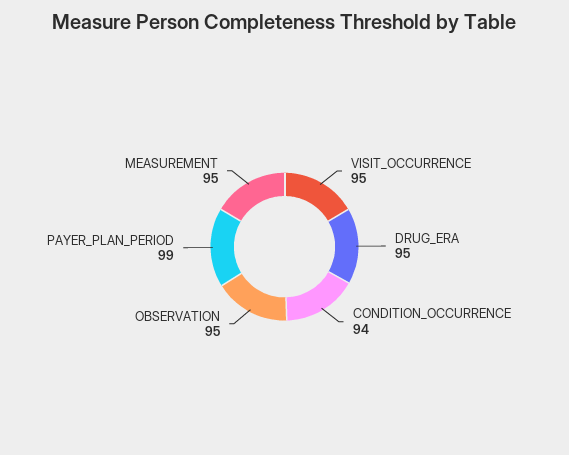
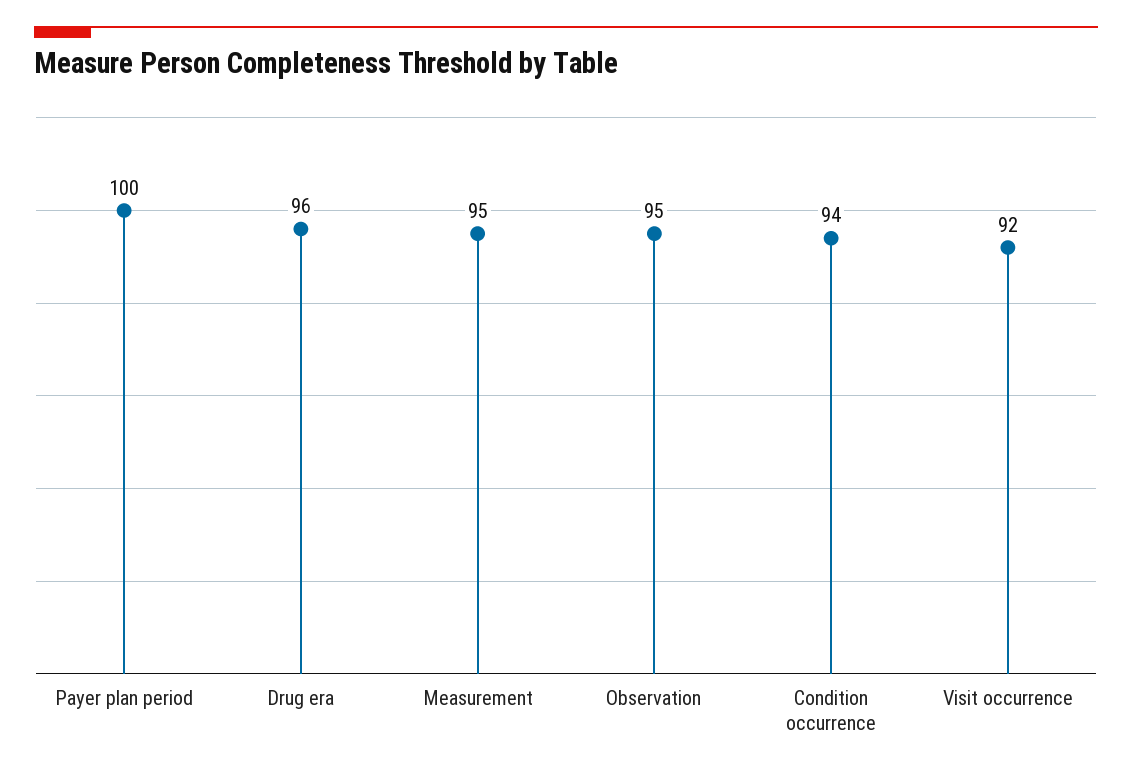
  {
-   "VISIT_OCCURRENCE": 95,
+   "VISIT_OCCURRENCE": 92,
-   "DRUG_ERA": 95,
+   "DRUG_ERA": 96,
    "CONDITION_OCCURRENCE": 94,
    "OBSERVATION": 95,
-   "PAYER_PLAN_PERIOD": 99,
+   "PAYER_PLAN_PERIOD": 100,
    "MEASUREMENT": 95
  }

